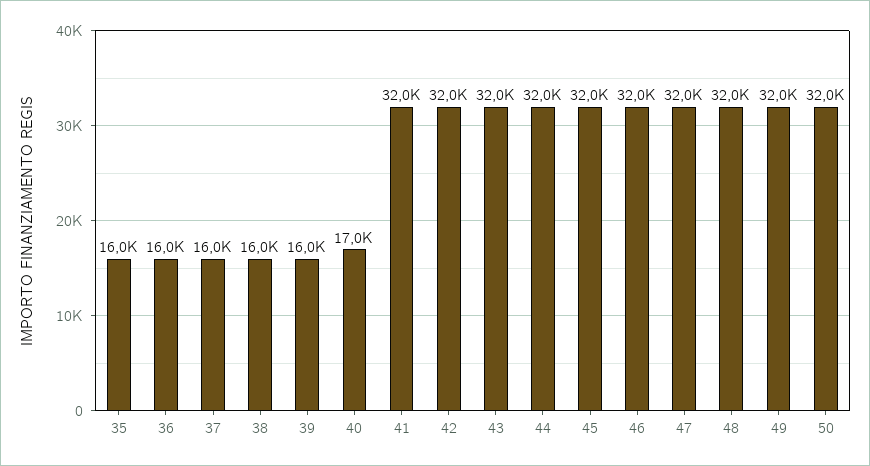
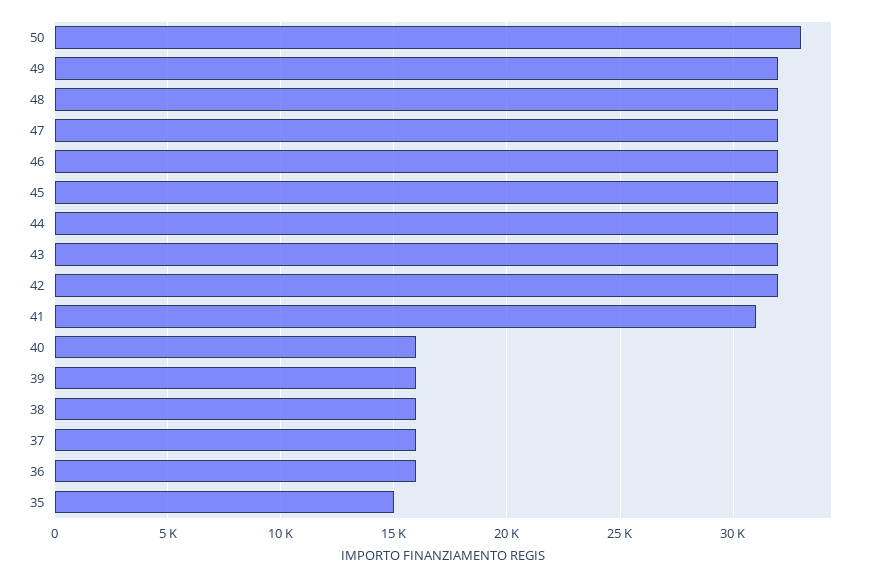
  {
-   "35": 16000,
+   "35": 15000,
    "36": 16000,
    "37": 16000,
    "38": 16000,
    "39": 16000,
-   "40": 17000,
+   "40": 16000,
-   "41": 32000,
+   "41": 31000,
    "42": 32000,
    "43": 32000,
    "44": 32000,
    "45": 32000,
    "46": 32000,
    "47": 32000,
    "48": 32000,
    "49": 32000,
-   "50": 32000
+   "50": 33000
  }

